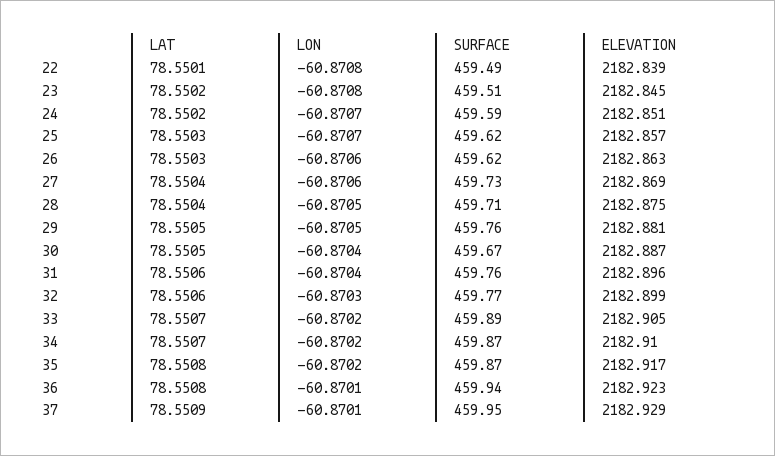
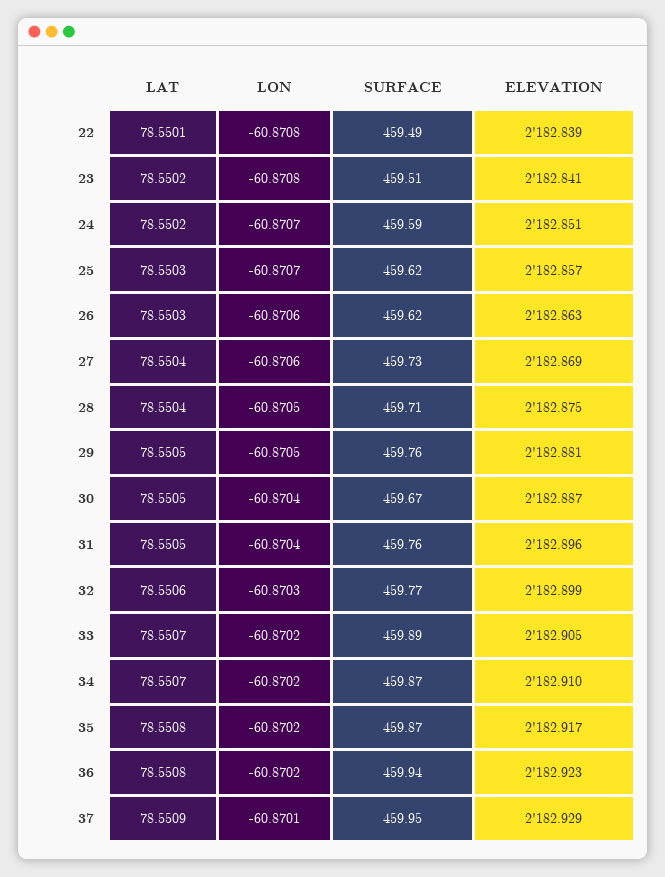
  {
    "LAT": {
      "22": 78.5501,
      "23": 78.5502,
      "24": 78.5502,
      "25": 78.5503,
      "26": 78.5503,
      "27": 78.5504,
      "28": 78.5504,
      "29": 78.5505,
      "30": 78.5505,
-     "31": 78.5506,
+     "31": 78.5505,
      "32": 78.5506,
      "33": 78.5507,
      "34": 78.5507,
      "35": 78.5508,
      "36": 78.5508,
      "37": 78.5509
    },
    "LON": {
      "22": -60.8708,
      "23": -60.8708,
      "24": -60.8707,
      "25": -60.8707,
      "26": -60.8706,
      "27": -60.8706,
      "28": -60.8705,
      "29": -60.8705,
      "30": -60.8704,
      "31": -60.8704,
      "32": -60.8703,
      "33": -60.8702,
      "34": -60.8702,
      "35": -60.8702,
-     "36": -60.8701,
+     "36": -60.8702,
      "37": -60.8701
    },
    "SURFACE": {
      "22": 459.49,
      "23": 459.51,
      "24": 459.59,
      "25": 459.62,
      "26": 459.62,
      "27": 459.73,
      "28": 459.71,
      "29": 459.76,
      "30": 459.67,
      "31": 459.76,
      "32": 459.77,
      "33": 459.89,
      "34": 459.87,
      "35": 459.87,
      "36": 459.94,
      "37": 459.95
    },
    "ELEVATION": {
      "22": 2182.839,
-     "23": 2182.845,
+     "23": 2182.841,
      "24": 2182.851,
      "25": 2182.857,
      "26": 2182.863,
      "27": 2182.869,
      "28": 2182.875,
      "29": 2182.881,
      "30": 2182.887,
      "31": 2182.896,
      "32": 2182.899,
      "33": 2182.905,
      "34": 2182.91,
      "35": 2182.917,
      "36": 2182.923,
      "37": 2182.929
    }
  }

